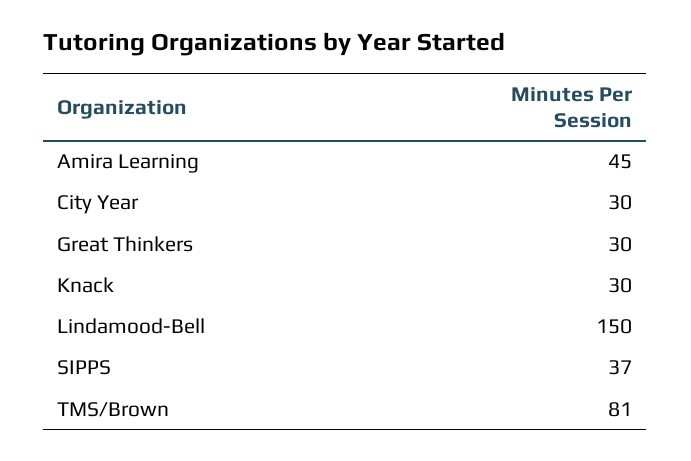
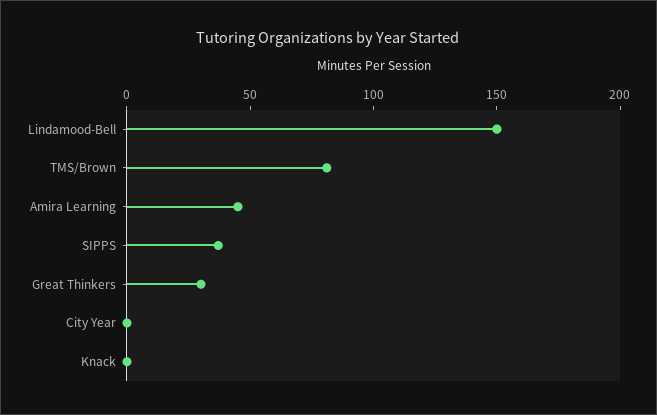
  {
    "Amira Learning": 45,
-   "City Year": 30,
+   "City Year": 0,
    "Great Thinkers": 30,
-   "Knack": 30,
+   "Knack": 0,
    "Lindamood-Bell": 150,
    "SIPPS": 37,
    "TMS/Brown": 81
  }

